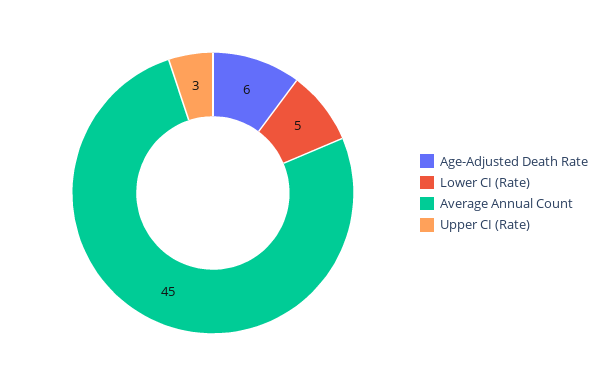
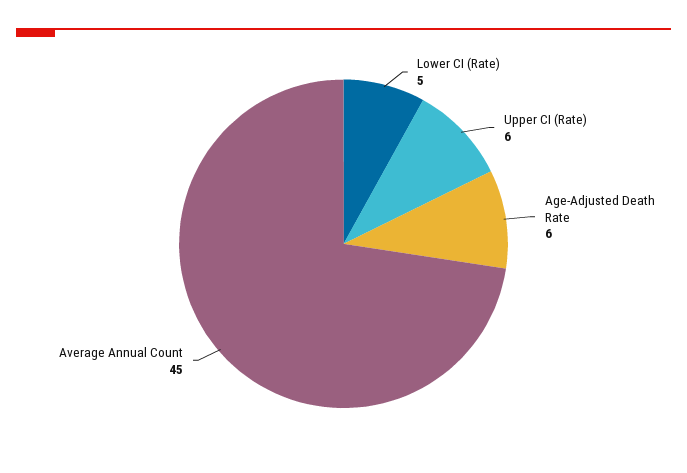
  {
    "Age-Adjusted Death Rate": 6,
    "Lower CI (Rate)": 5,
    "Average Annual Count": 45,
-   "Upper CI (Rate)": 3
+   "Upper CI (Rate)": 6
  }

